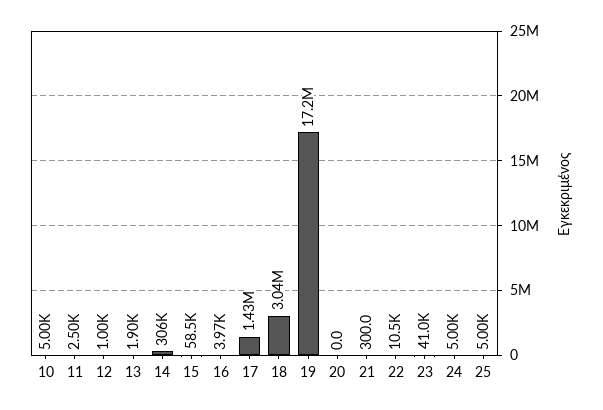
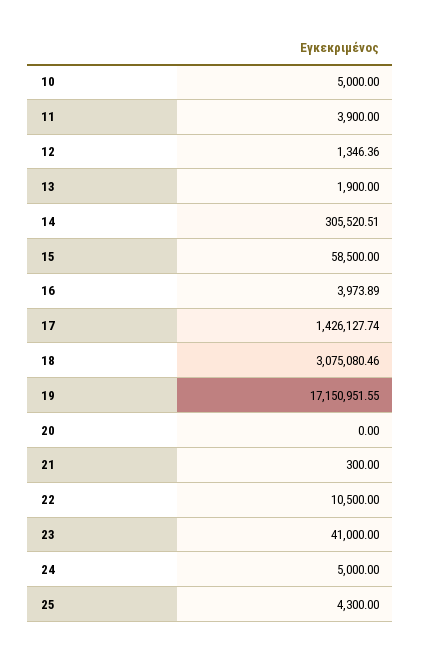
  {
    "10": 5000,
-   "11": 2500,
+   "11": 3900,
-   "12": 1000,
+   "12": 1346.36,
    "13": 1900,
    "14": 305520.51,
    "15": 58500,
    "16": 3973.89,
    "17": 1426127.74,
-   "18": 3040000,
+   "18": 3075080.46,
    "19": 17150951.55,
    "20": 0,
    "21": 300,
    "22": 10500,
    "23": 41000,
    "24": 5000,
-   "25": 5000
+   "25": 4300
  }

